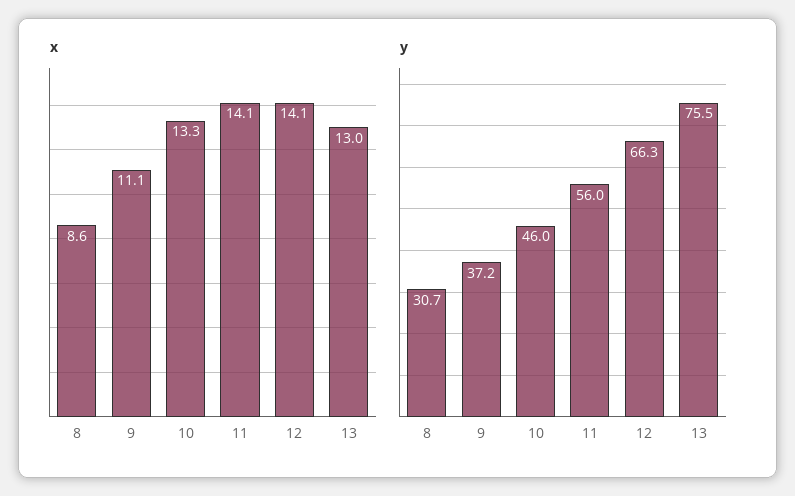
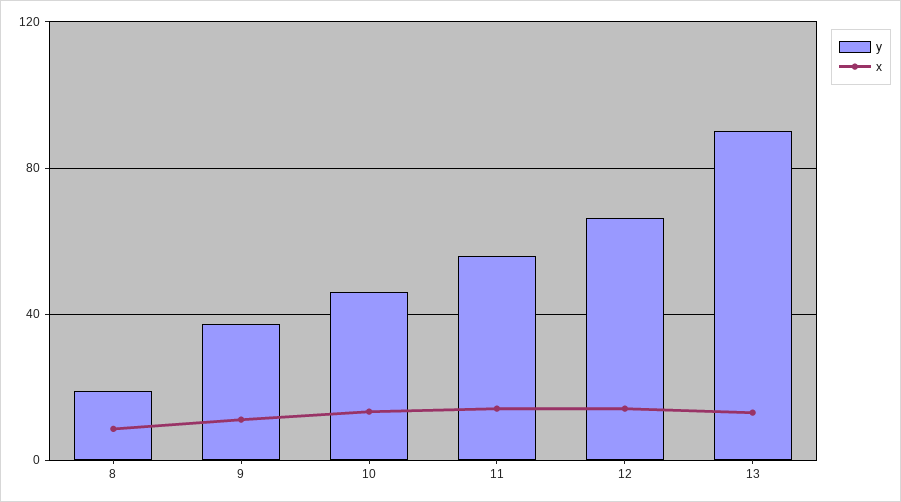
  {
    "x": {
      "8": 8.6,
      "9": 11.1,
      "10": 13.3,
      "11": 14.1,
      "12": 14.1,
      "13": 13
    },
    "y": {
-     "8": 30.7,
+     "8": 20,
      "9": 37.2,
      "10": 46,
      "11": 56,
      "12": 66.3,
-     "13": 75.5
+     "13": 90
    }
  }

